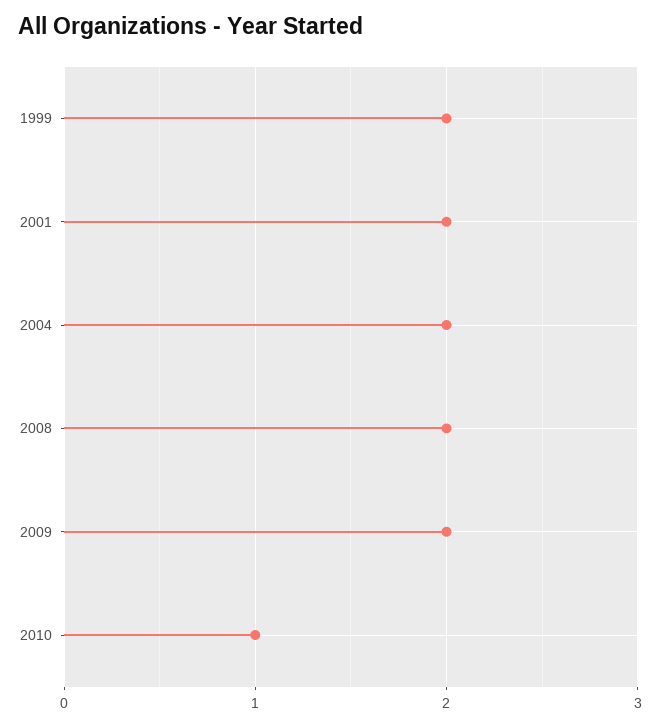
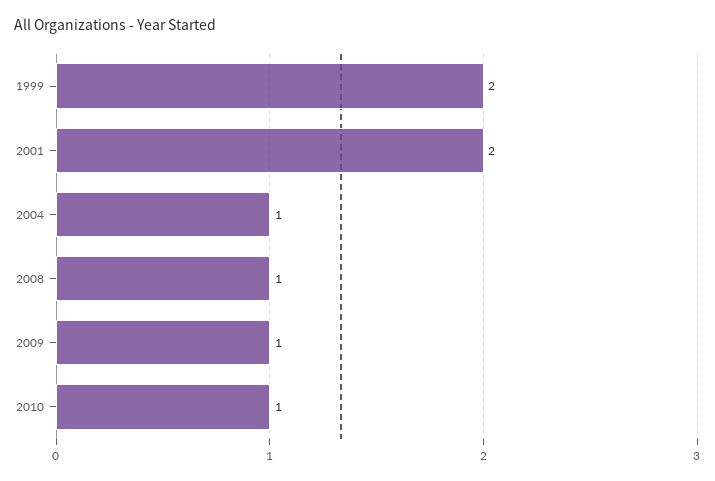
  {
    "1999": 2,
    "2001": 2,
-   "2004": 2,
+   "2004": 1,
-   "2008": 2,
+   "2008": 1,
-   "2009": 2,
+   "2009": 1,
    "2010": 1
  }

